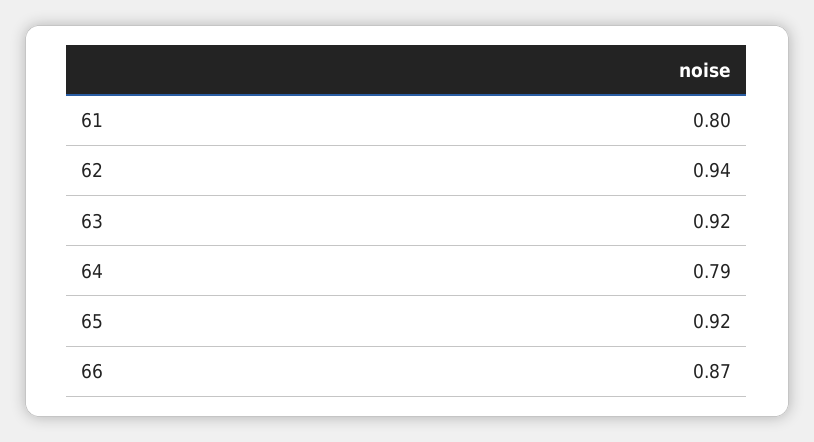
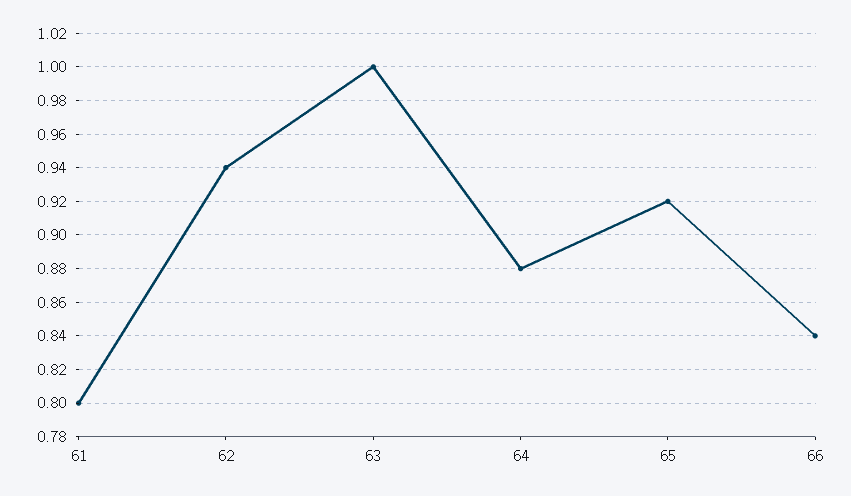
  {
    "61": 0.8,
    "62": 0.94,
-   "63": 0.92,
+   "63": 1,
-   "64": 0.79,
+   "64": 0.88,
    "65": 0.92,
-   "66": 0.87
+   "66": 0.84
  }

